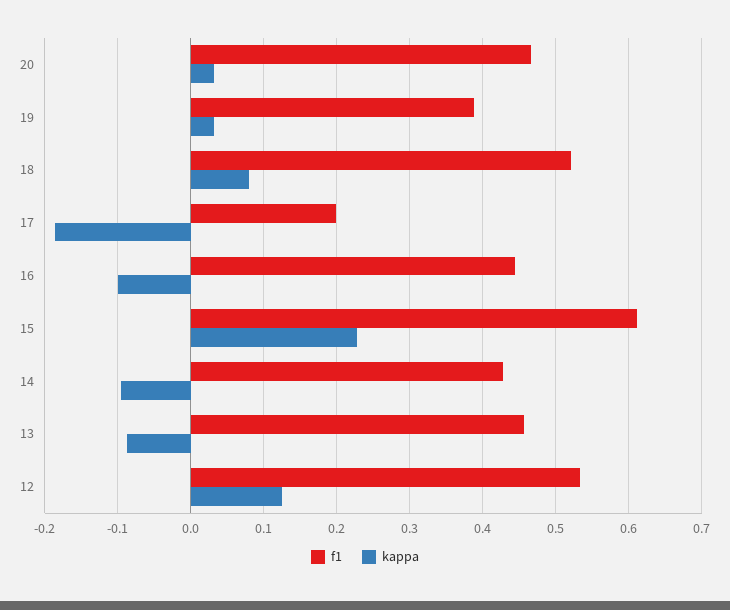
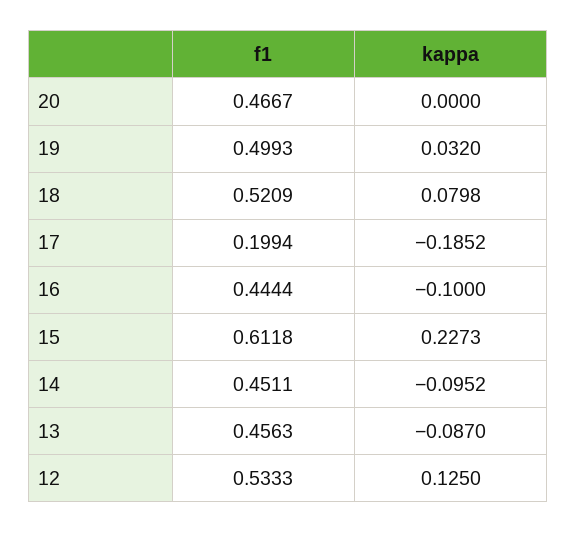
  {
    "f1": {
      "20": 0.4667,
-     "19": 0.39,
+     "19": 0.4993,
      "18": 0.5209,
      "17": 0.1994,
      "16": 0.4444,
      "15": 0.6118,
-     "14": 0.43,
+     "14": 0.4511,
      "13": 0.4563,
      "12": 0.5333
    },
    "kappa": {
-     "20": 0.03,
+     "20": 0,
      "19": 0.032,
      "18": 0.0798,
      "17": -0.1852,
      "16": -0.1,
      "15": 0.2273,
      "14": -0.0952,
      "13": -0.087,
      "12": 0.125
    }
  }

